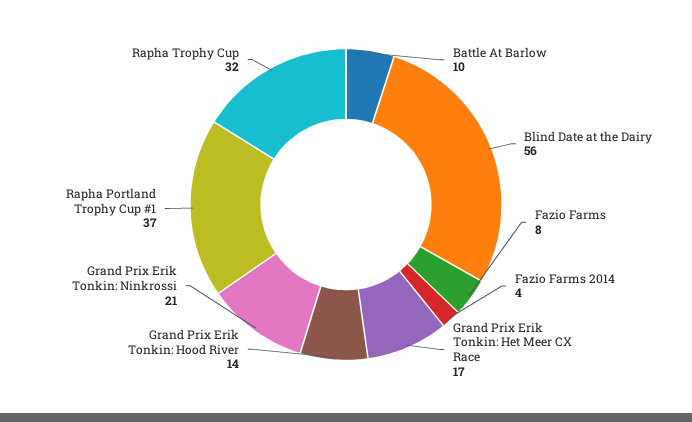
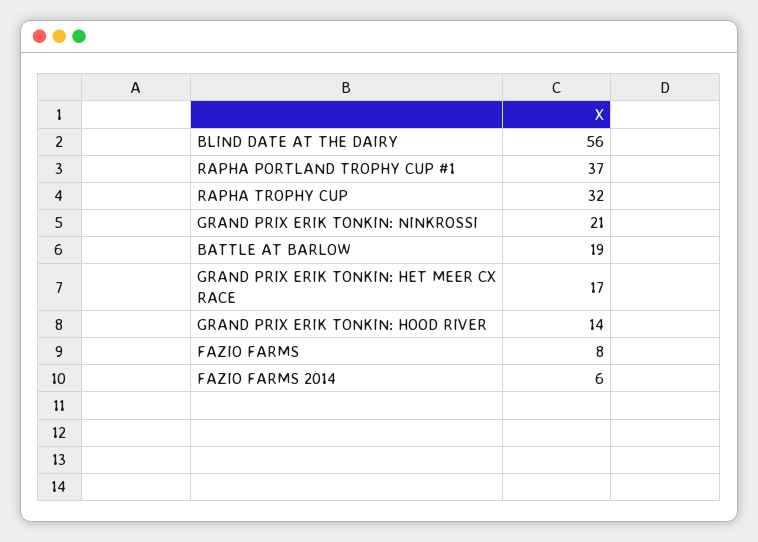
  {
-   "Battle At Barlow": 10,
+   "Battle At Barlow": 19,
    "Blind Date at the Dairy": 56,
    "Fazio Farms": 8,
-   "Fazio Farms 2014": 4,
+   "Fazio Farms 2014": 6,
    "Grand Prix Erik Tonkin: Het Meer CX Race": 17,
    "Grand Prix Erik Tonkin: Hood River": 14,
    "Grand Prix Erik Tonkin: Ninkrossi": 21,
    "Rapha Portland Trophy Cup #1": 37,
    "Rapha Trophy Cup": 32
  }

